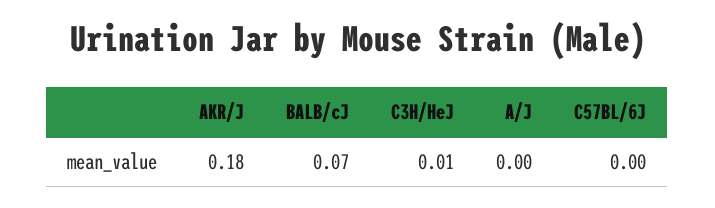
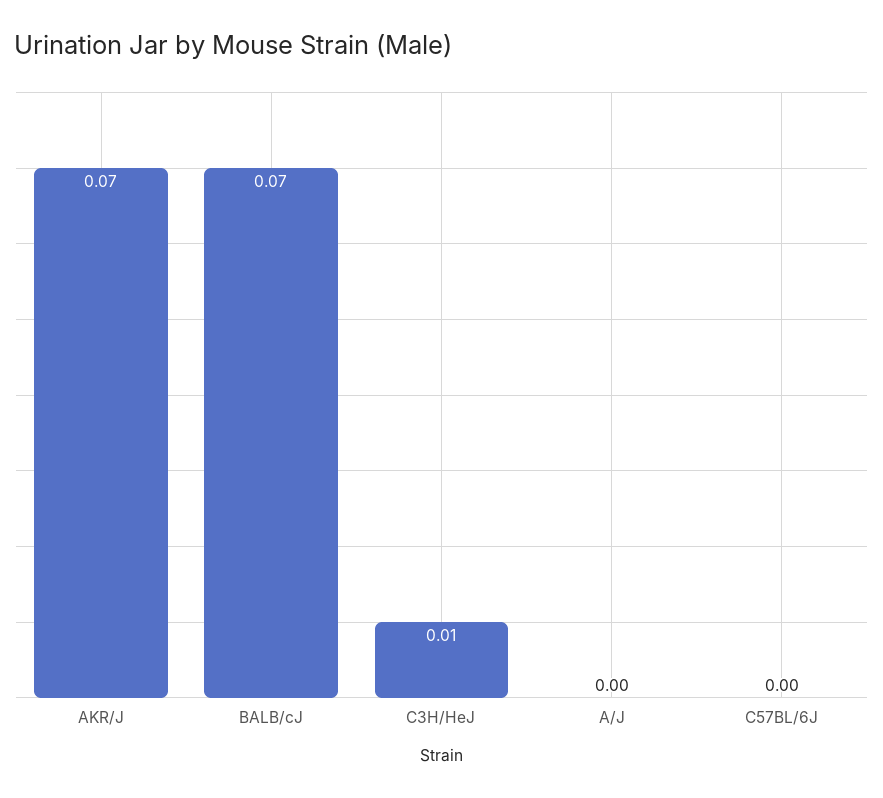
  {
-   "AKR/J": 0.18,
+   "AKR/J": 0.07,
    "BALB/cJ": 0.07,
    "C3H/HeJ": 0.01,
    "A/J": 0,
    "C57BL/6J": 0
  }

